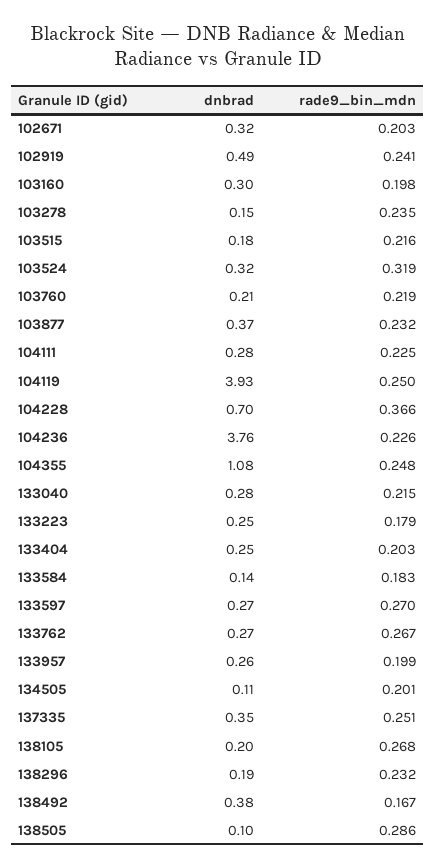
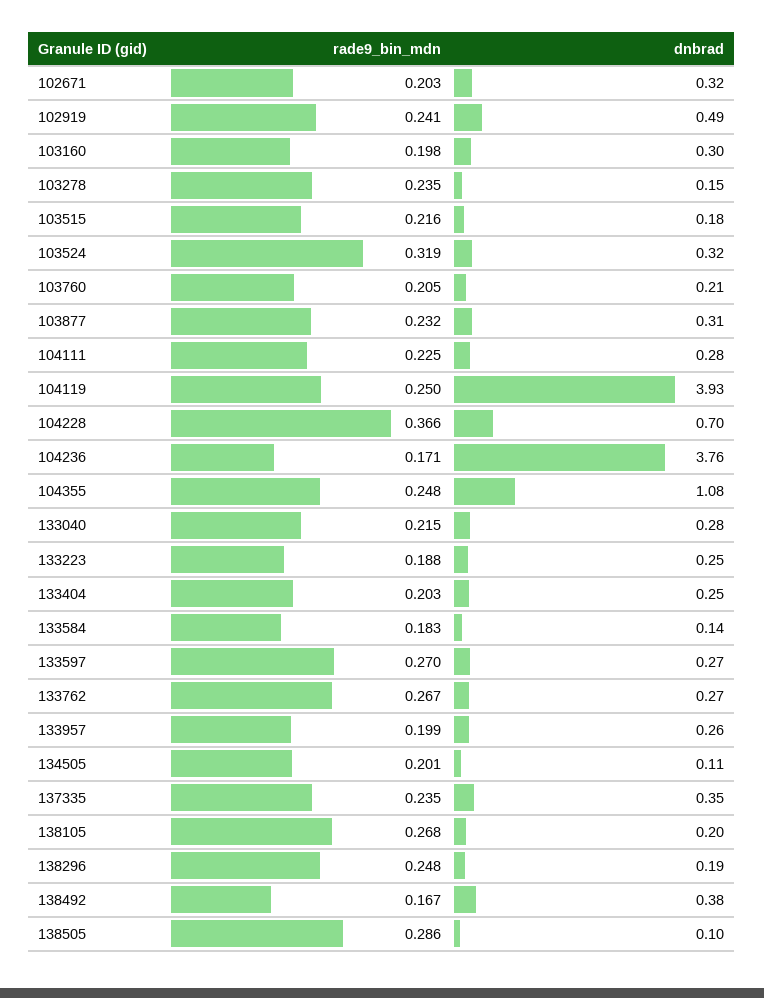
  {
    "dnbrad": {
      "102671": 0.32,
      "102919": 0.49,
      "103160": 0.3,
      "103278": 0.15,
      "103515": 0.18,
      "103524": 0.32,
      "103760": 0.21,
-     "103877": 0.37,
+     "103877": 0.31,
      "104111": 0.28,
      "104119": 3.93,
      "104228": 0.7,
      "104236": 3.76,
      "104355": 1.08,
      "133040": 0.28,
      "133223": 0.25,
      "133404": 0.25,
      "133584": 0.14,
      "133597": 0.27,
      "133762": 0.27,
      "133957": 0.26,
      "134505": 0.11,
      "137335": 0.35,
      "138105": 0.2,
      "138296": 0.19,
      "138492": 0.38,
      "138505": 0.1
    },
    "rade9_bin_mdn": {
      "102671": 0.203,
      "102919": 0.241,
      "103160": 0.198,
      "103278": 0.235,
      "103515": 0.216,
      "103524": 0.319,
-     "103760": 0.219,
+     "103760": 0.205,
      "103877": 0.232,
      "104111": 0.225,
      "104119": 0.25,
      "104228": 0.366,
-     "104236": 0.226,
+     "104236": 0.171,
      "104355": 0.248,
      "133040": 0.215,
-     "133223": 0.179,
+     "133223": 0.188,
      "133404": 0.203,
      "133584": 0.183,
      "133597": 0.27,
      "133762": 0.267,
      "133957": 0.199,
      "134505": 0.201,
-     "137335": 0.251,
+     "137335": 0.235,
      "138105": 0.268,
-     "138296": 0.232,
+     "138296": 0.248,
      "138492": 0.167,
      "138505": 0.286
    }
  }

